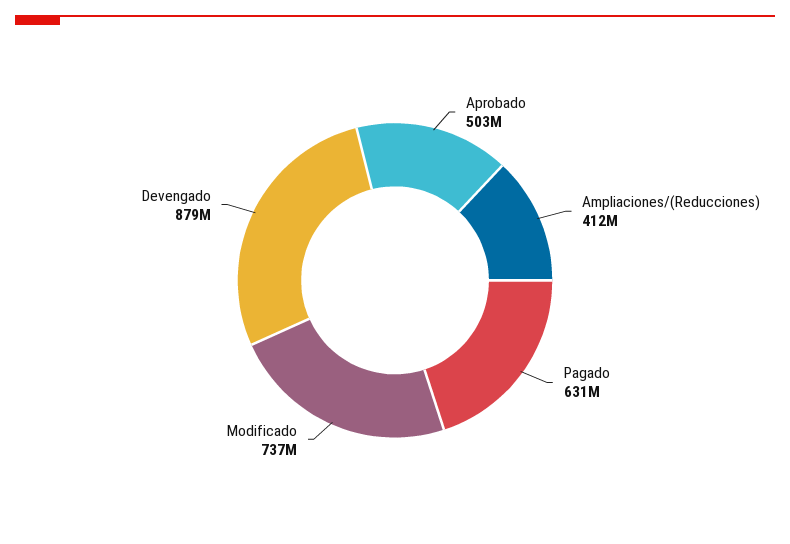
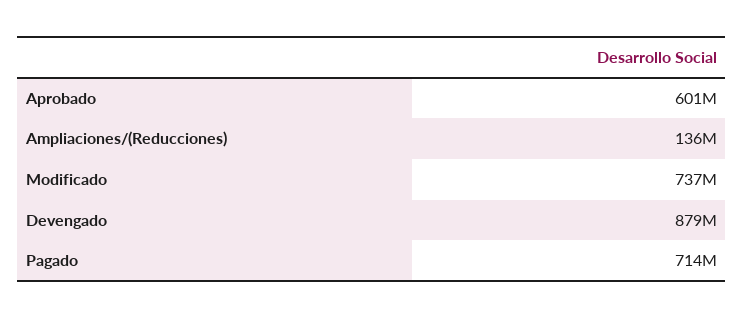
  {
-   "Aprobado": 503000000,
+   "Aprobado": 601000000,
-   "Ampliaciones/(Reducciones)": 412000000,
+   "Ampliaciones/(Reducciones)": 136000000,
-   "Pagado": 631000000,
+   "Pagado": 714000000,
    "Modificado": 737000000,
    "Devengado": 879000000
  }

